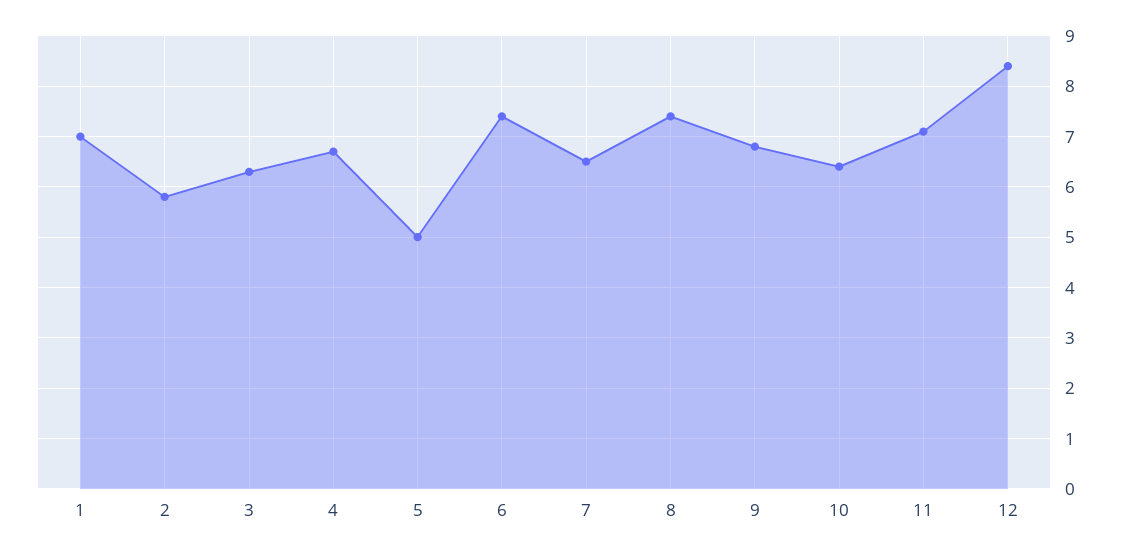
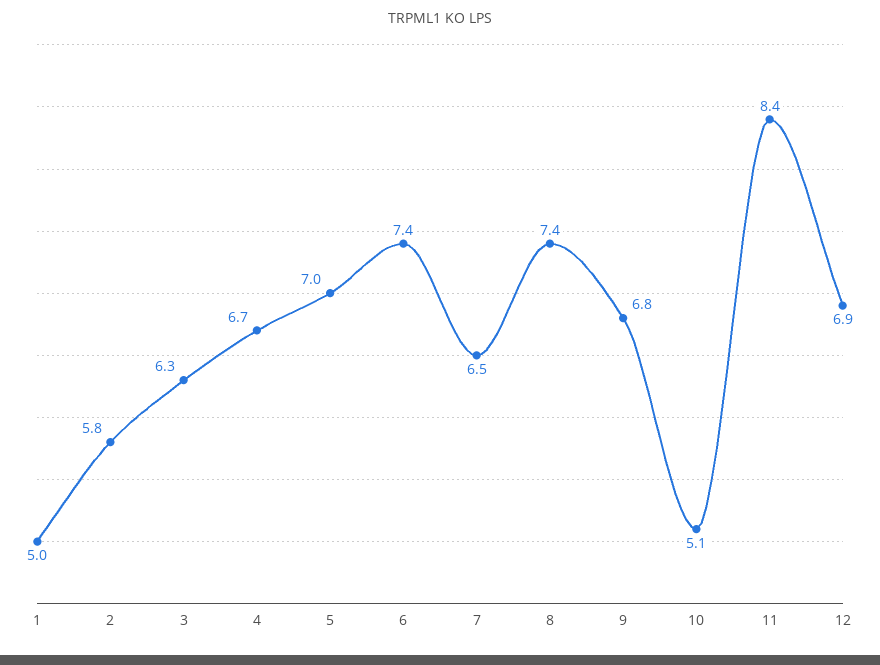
  {
-   "1": 7,
+   "1": 5,
    "2": 5.8,
    "3": 6.3,
    "4": 6.7,
-   "5": 5,
+   "5": 7,
    "6": 7.4,
    "7": 6.5,
    "8": 7.4,
    "9": 6.8,
-   "10": 6.5,
+   "10": 5.1,
-   "11": 7,
+   "11": 8.4,
-   "12": 8.5
+   "12": 6.9
  }

